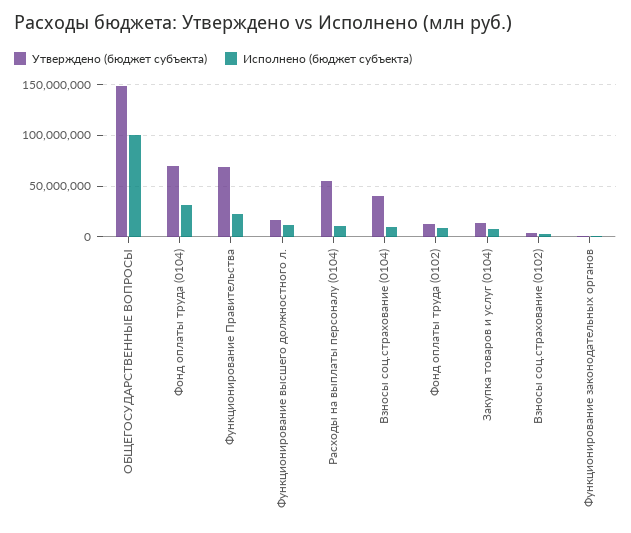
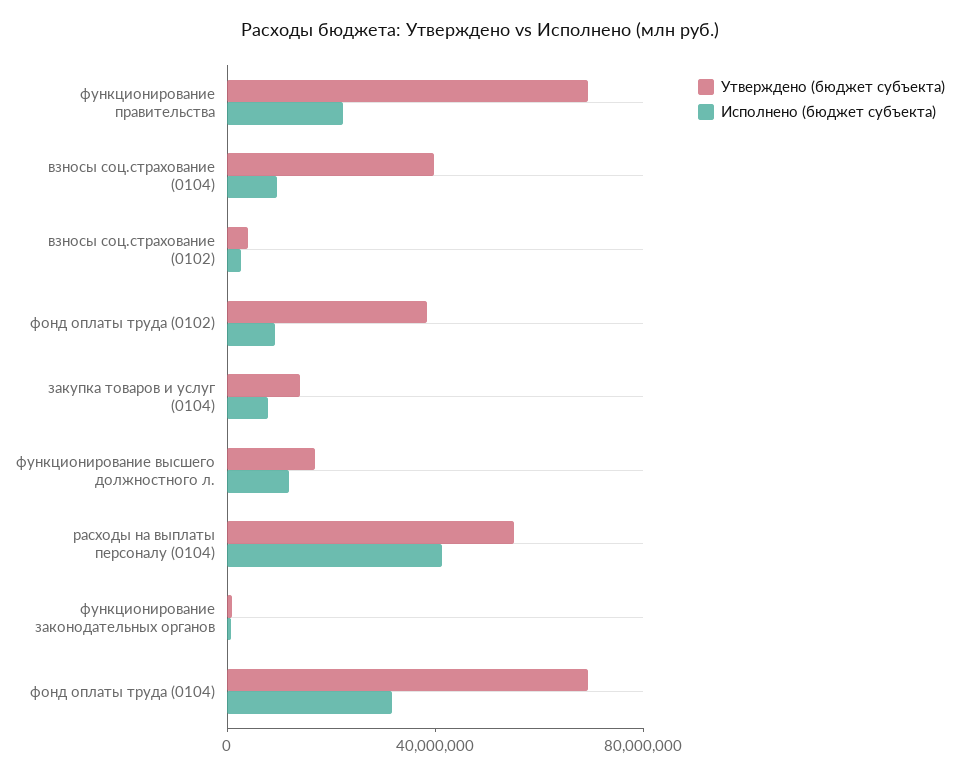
  {
    "Утверждено (бюджет субъекта)": {
-     "ОБЩЕГОСУДАРСТВЕННЫЕ ВОПРОСЫ": 150000000,
      "Фонд оплаты труда (0104)": 70000000,
      "Функционирование Правительства": 70000000,
      "Функционирование высшего должностного л.": 20000000,
      "Расходы на выплаты персоналу (0104)": 60000000,
      "Взносы соц.страхование (0104)": 40000000,
-     "Фонд оплаты труда (0102)": 10000000,
+     "Фонд оплаты труда (0102)": 40000000,
      "Закупка товаров и услуг (0104)": 10000000,
      "Взносы соц.страхование (0102)": 0,
      "Функционирование законодательных органов": 0
    },
    "Исполнено (бюджет субъекта)": {
-     "ОБЩЕГОСУДАРСТВЕННЫЕ ВОПРОСЫ": 100000000,
      "Фонд оплаты труда (0104)": 30000000,
      "Функционирование Правительства": 20000000,
      "Функционирование высшего должностного л.": 10000000,
-     "Расходы на выплаты персоналу (0104)": 10000000,
+     "Расходы на выплаты персоналу (0104)": 40000000,
      "Взносы соц.страхование (0104)": 10000000,
      "Фонд оплаты труда (0102)": 10000000,
      "Закупка товаров и услуг (0104)": 10000000,
      "Взносы соц.страхование (0102)": 0,
      "Функционирование законодательных органов": 0
    }
  }

